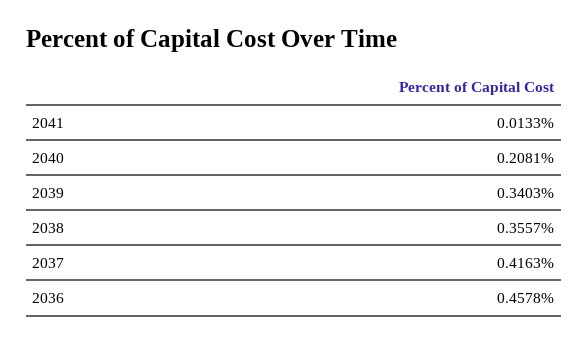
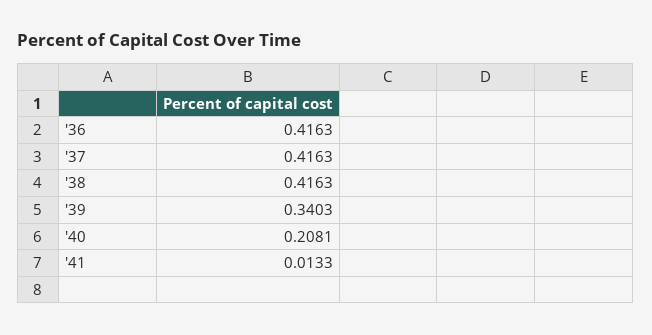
  {
    "2041": 0.0133,
    "2040": 0.2081,
    "2039": 0.3403,
-   "2038": 0.3557,
+   "2038": 0.4163,
    "2037": 0.4163,
-   "2036": 0.4578
+   "2036": 0.4163
  }

